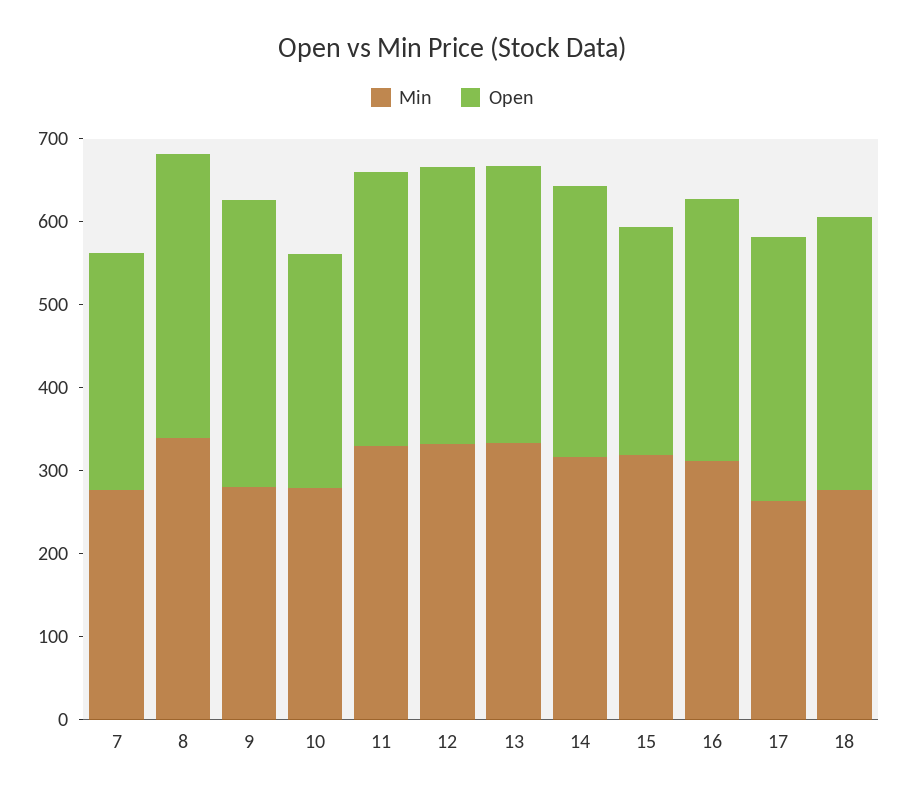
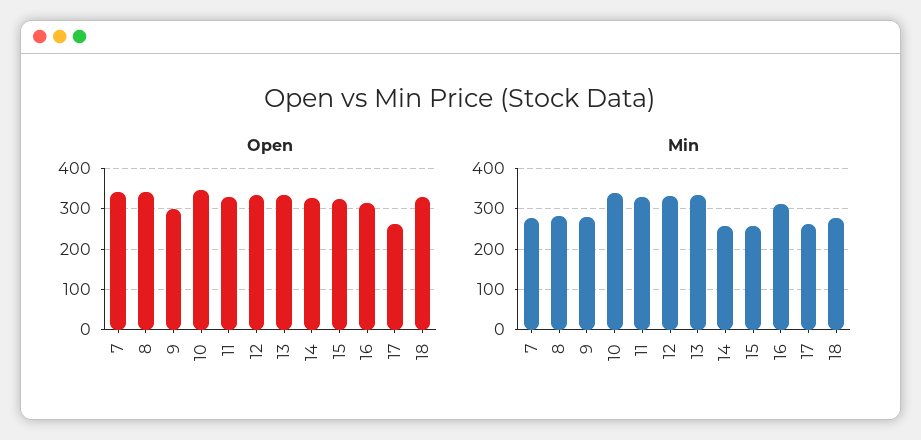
  {
    "Min": {
      "7": 280,
-     "8": 340,
+     "8": 280,
      "9": 280,
-     "10": 280,
+     "10": 340,
      "11": 340,
      "12": 340,
      "13": 340,
-     "14": 320,
+     "14": 260,
-     "15": 320,
+     "15": 260,
      "16": 320,
      "17": 260,
      "18": 280
    },
    "Open": {
-     "7": 280,
+     "7": 340,
      "8": 340,
-     "9": 340,
+     "9": 300,
-     "10": 280,
+     "10": 340,
      "11": 340,
      "12": 340,
      "13": 340,
      "14": 320,
-     "15": 280,
+     "15": 320,
      "16": 320,
-     "17": 320,
+     "17": 260,
      "18": 320
    }
  }

